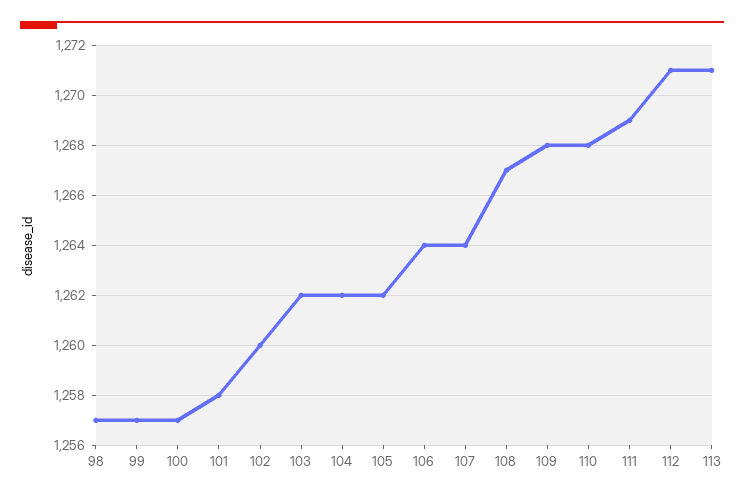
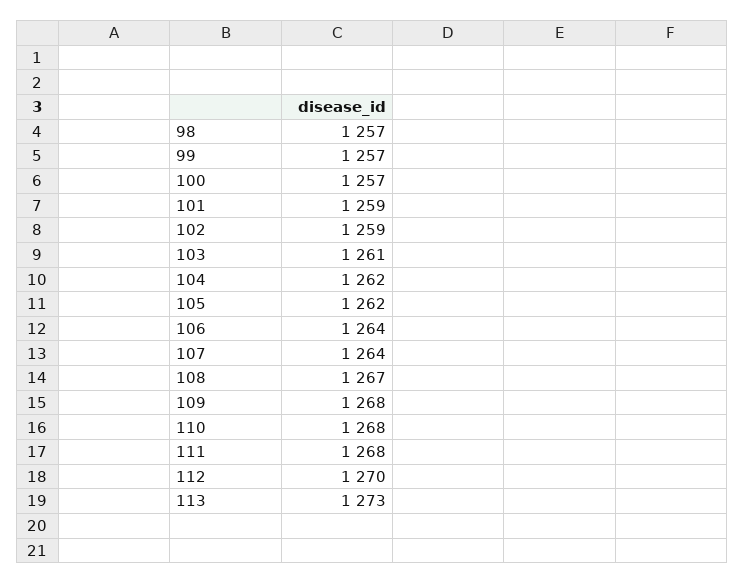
  {
    "98": 1257,
    "99": 1257,
    "100": 1257,
-   "101": 1258,
+   "101": 1259,
-   "102": 1260,
+   "102": 1259,
-   "103": 1262,
+   "103": 1261,
    "104": 1262,
    "105": 1262,
    "106": 1264,
    "107": 1264,
    "108": 1267,
    "109": 1268,
    "110": 1268,
-   "111": 1269,
+   "111": 1268,
-   "112": 1271,
+   "112": 1270,
-   "113": 1271
+   "113": 1273
  }

